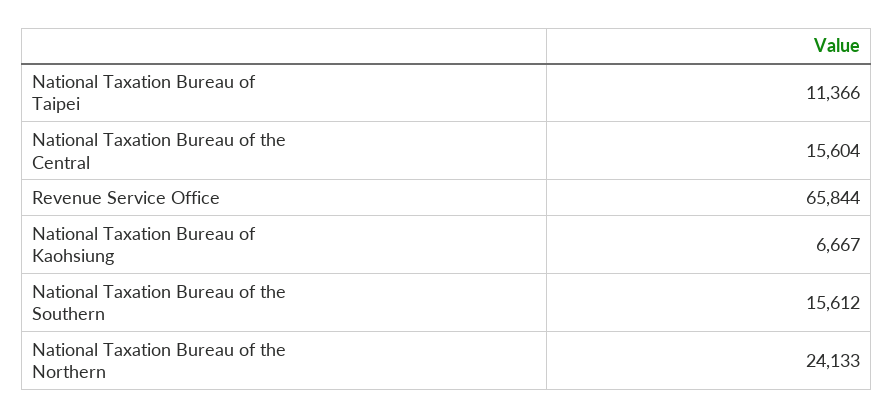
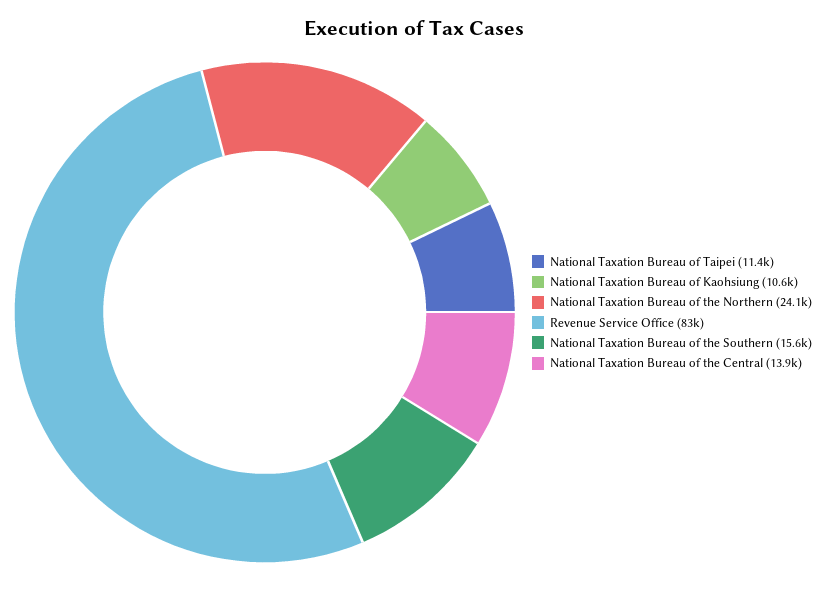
  {
    "National Taxation Bureau of Taipei": 11366,
-   "National Taxation Bureau of the Central": 15604,
+   "National Taxation Bureau of the Central": 13900,
-   "Revenue Service Office": 65844,
+   "Revenue Service Office": 83000,
-   "National Taxation Bureau of Kaohsiung": 6667,
+   "National Taxation Bureau of Kaohsiung": 10600,
    "National Taxation Bureau of the Southern": 15612,
    "National Taxation Bureau of the Northern": 24133
  }

